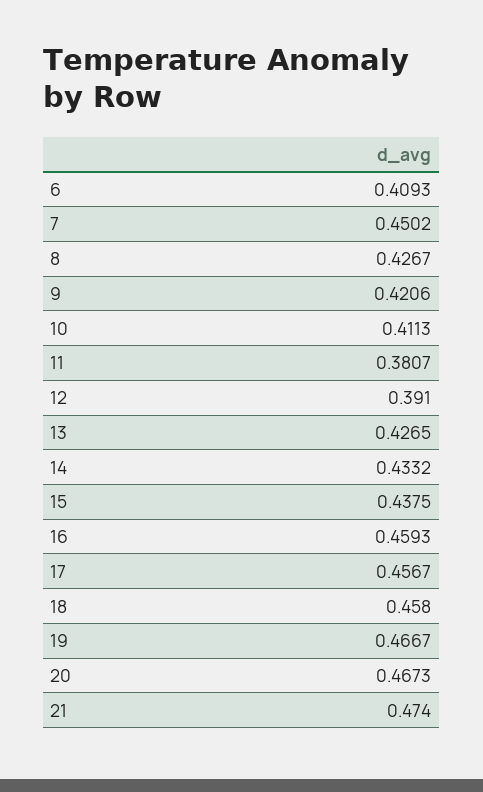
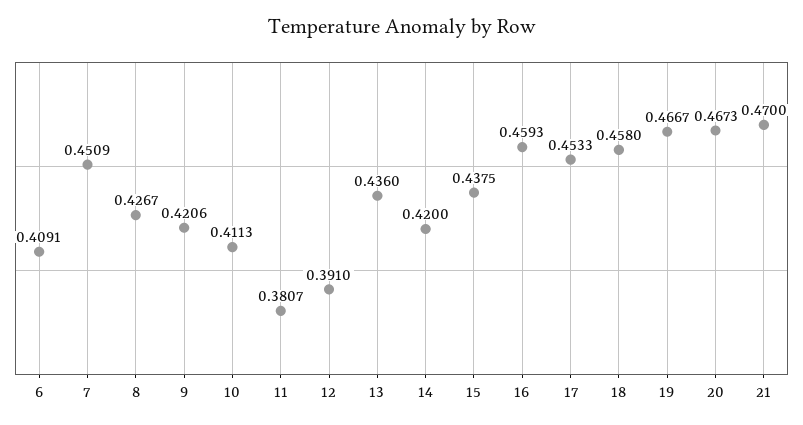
  {
-   "6": 0.4093,
+   "6": 0.4091,
-   "7": 0.4502,
+   "7": 0.4509,
    "8": 0.4267,
    "9": 0.4206,
    "10": 0.4113,
    "11": 0.3807,
    "12": 0.391,
-   "13": 0.4265,
+   "13": 0.436,
-   "14": 0.4332,
+   "14": 0.42,
    "15": 0.4375,
    "16": 0.4593,
-   "17": 0.4567,
+   "17": 0.4533,
    "18": 0.458,
    "19": 0.4667,
    "20": 0.4673,
-   "21": 0.474
+   "21": 0.47
  }

